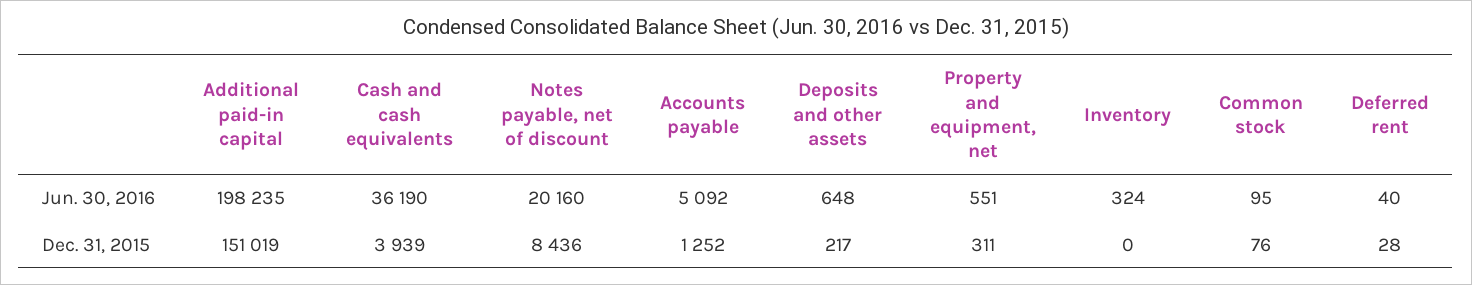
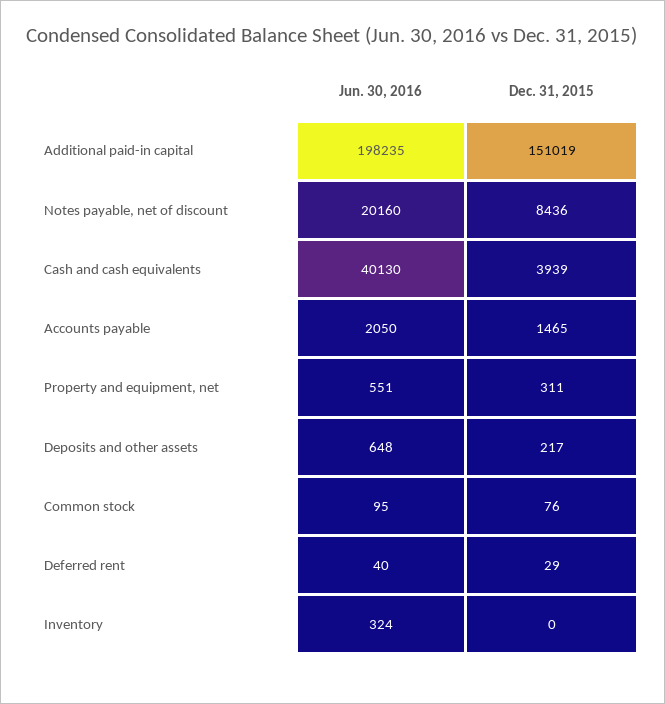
  {
    "Additional paid-in capital": {
      "Jun. 30, 2016": 198235,
      "Dec. 31, 2015": 151019
    },
    "Cash and cash equivalents": {
-     "Jun. 30, 2016": 36190,
+     "Jun. 30, 2016": 40130,
      "Dec. 31, 2015": 3939
    },
    "Notes payable, net of discount": {
      "Jun. 30, 2016": 20160,
      "Dec. 31, 2015": 8436
    },
    "Accounts payable": {
-     "Jun. 30, 2016": 5092,
+     "Jun. 30, 2016": 2050,
-     "Dec. 31, 2015": 1252
+     "Dec. 31, 2015": 1465
    },
    "Deposits and other assets": {
      "Jun. 30, 2016": 648,
      "Dec. 31, 2015": 217
    },
    "Property and equipment, net": {
      "Jun. 30, 2016": 551,
      "Dec. 31, 2015": 311
    },
    "Inventory": {
      "Jun. 30, 2016": 324,
      "Dec. 31, 2015": 0
    },
    "Common stock": {
      "Jun. 30, 2016": 95,
      "Dec. 31, 2015": 76
    },
    "Deferred rent": {
      "Jun. 30, 2016": 40,
-     "Dec. 31, 2015": 28
+     "Dec. 31, 2015": 29
    }
  }

